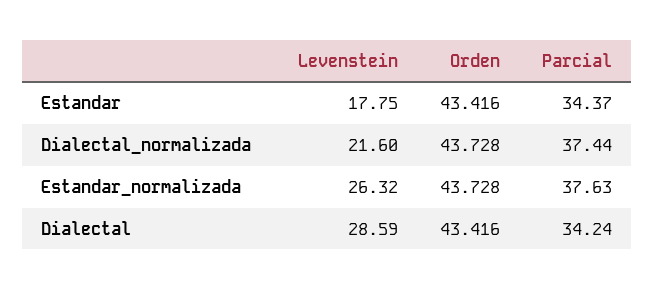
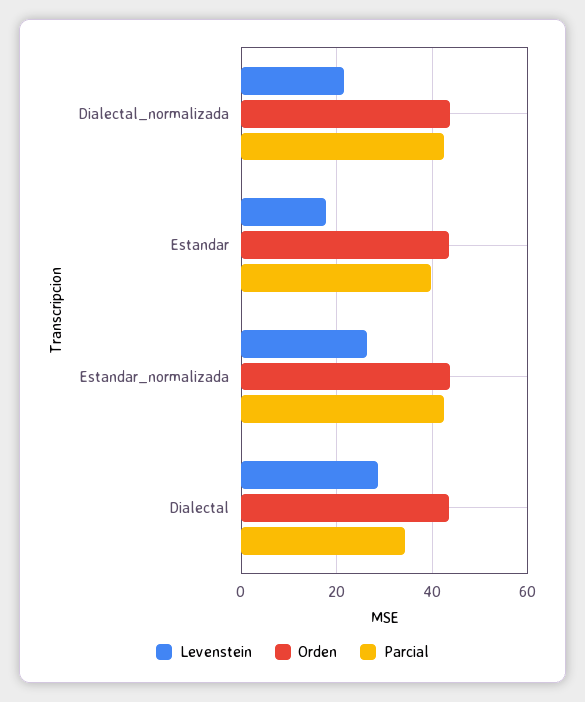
  {
    "Levenstein": {
      "Estandar": 17.75,
      "Dialectal_normalizada": 21.6,
      "Estandar_normalizada": 26.32,
      "Dialectal": 28.59
    },
    "Orden": {
      "Estandar": 43.416,
      "Dialectal_normalizada": 43.728,
      "Estandar_normalizada": 43.728,
      "Dialectal": 43.416
    },
    "Parcial": {
-     "Estandar": 34.37,
+     "Estandar": 40,
-     "Dialectal_normalizada": 37.44,
+     "Dialectal_normalizada": 42,
-     "Estandar_normalizada": 37.63,
+     "Estandar_normalizada": 42,
      "Dialectal": 34.24
    }
  }

